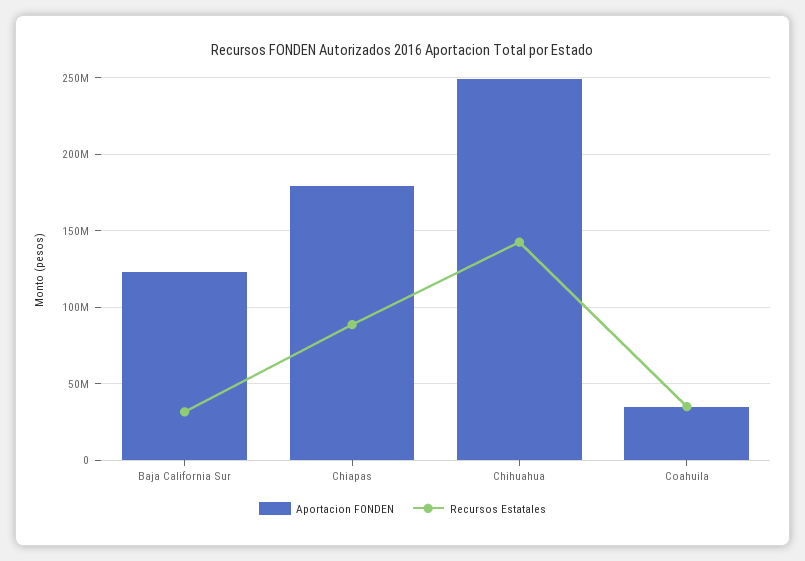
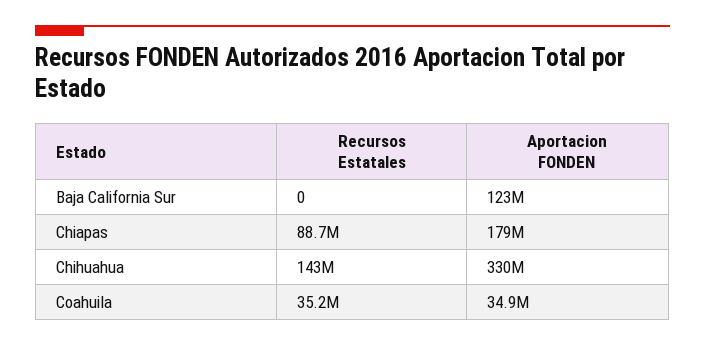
  {
    "Aportacion FONDEN": {
      "Baja California Sur": 123000000,
      "Chiapas": 179000000,
-     "Chihuahua": 250000000,
+     "Chihuahua": 330000000,
      "Coahuila": 34900000
    },
    "Recursos Estatales": {
-     "Baja California Sur": 30000000,
+     "Baja California Sur": 0,
      "Chiapas": 88700000,
      "Chihuahua": 143000000,
      "Coahuila": 35200000
    }
  }

